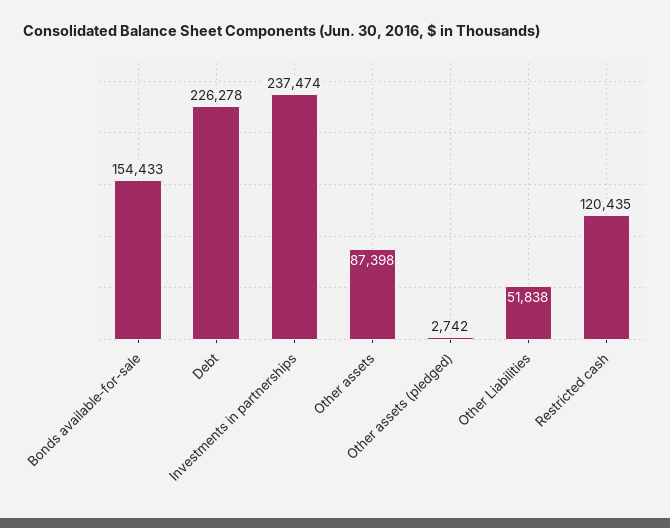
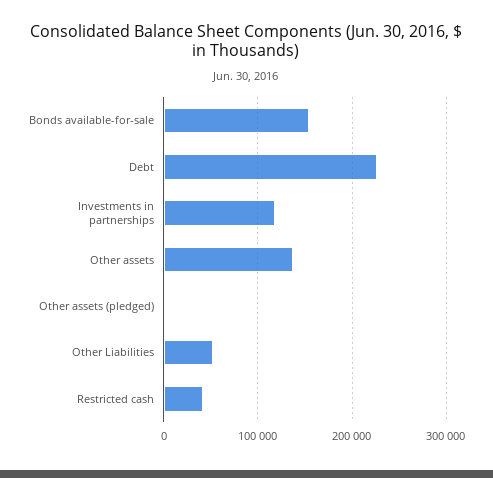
  {
    "Bonds available-for-sale": 154433,
    "Debt": 226278,
-   "Investments in partnerships": 237474,
+   "Investments in partnerships": 120000,
-   "Other assets": 87398,
+   "Other assets": 140000,
    "Other assets (pledged)": 2742,
    "Other Liabilities": 51838,
-   "Restricted cash": 120435
+   "Restricted cash": 40000
  }

